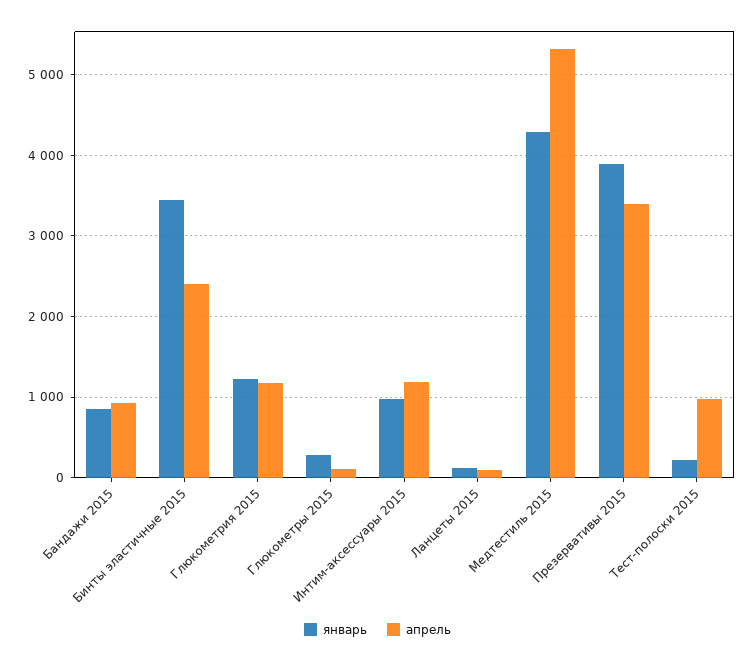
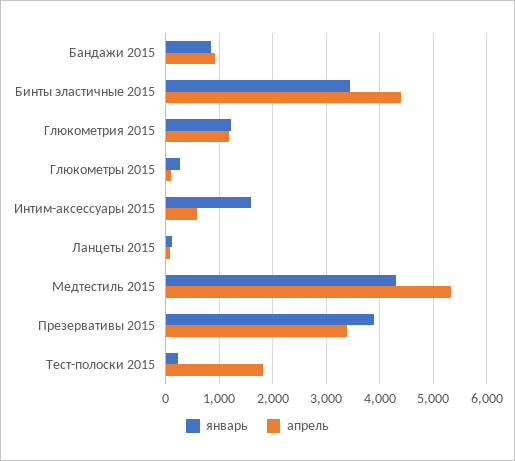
  {
    "январь": {
      "Бандажи 2015": 900,
      "Бинты эластичные 2015": 3400,
      "Глюкометрия 2015": 1200,
      "Глюкометры 2015": 300,
-     "Интим-аксессуары 2015": 1000,
+     "Интим-аксессуары 2015": 1600,
      "Ланцеты 2015": 100,
      "Медтестиль 2015": 4300,
      "Презервативы 2015": 3900,
      "Тест-полоски 2015": 200
    },
    "апрель": {
      "Бандажи 2015": 900,
-     "Бинты эластичные 2015": 2400,
+     "Бинты эластичные 2015": 4400,
      "Глюкометрия 2015": 1200,
      "Глюкометры 2015": 100,
-     "Интим-аксессуары 2015": 1200,
+     "Интим-аксессуары 2015": 600,
      "Ланцеты 2015": 100,
      "Медтестиль 2015": 5300,
      "Презервативы 2015": 3400,
-     "Тест-полоски 2015": 1000
+     "Тест-полоски 2015": 1800
    }
  }

